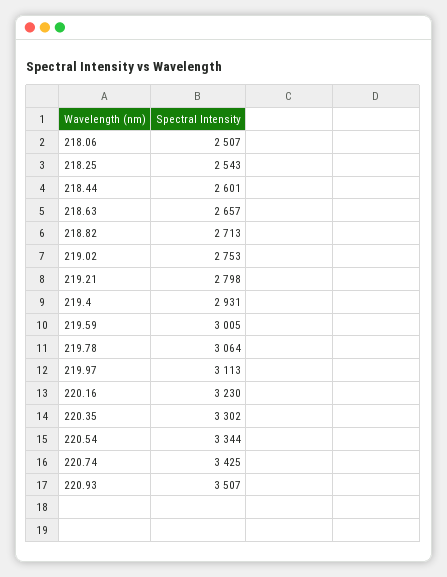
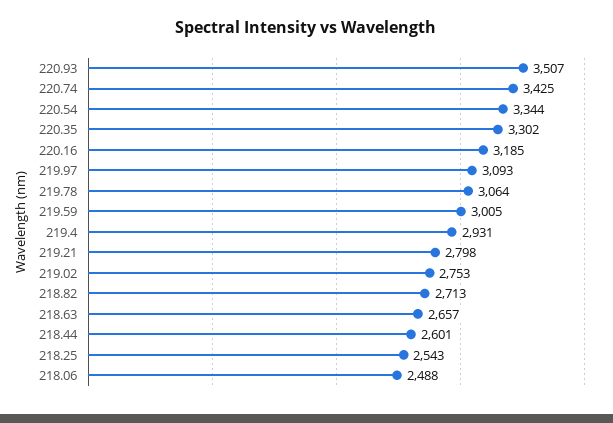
  {
-   "218.06": 2507,
+   "218.06": 2488,
    "218.25": 2543,
    "218.44": 2601,
    "218.63": 2657,
    "218.82": 2713,
    "219.02": 2753,
    "219.21": 2798,
    "219.4": 2931,
    "219.59": 3005,
    "219.78": 3064,
-   "219.97": 3113,
+   "219.97": 3093,
-   "220.16": 3230,
+   "220.16": 3185,
    "220.35": 3302,
    "220.54": 3344,
    "220.74": 3425,
    "220.93": 3507
  }

